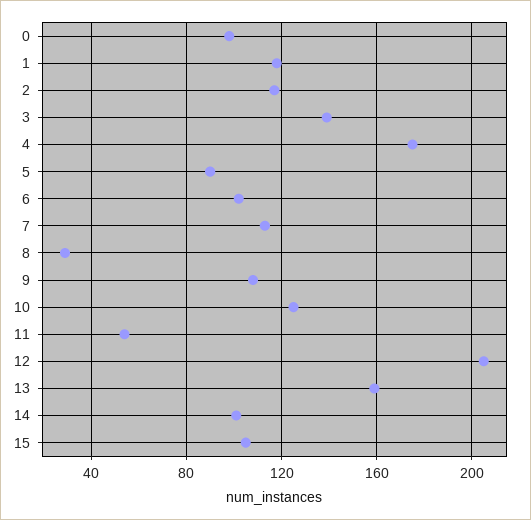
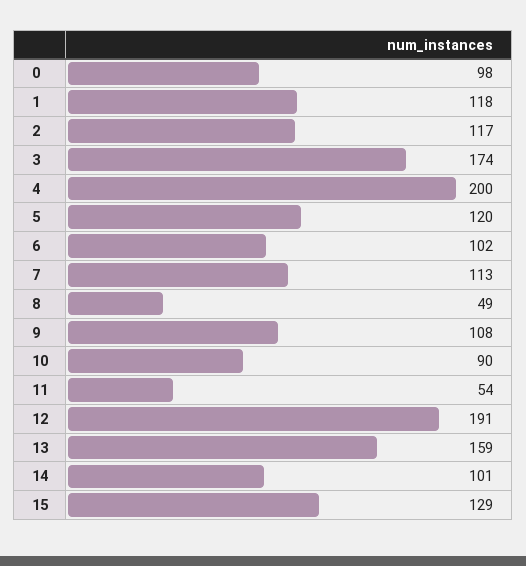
  {
    "0": 98,
    "1": 118,
    "2": 117,
-   "3": 140,
+   "3": 174,
-   "4": 175,
+   "4": 200,
-   "5": 90,
+   "5": 120,
    "6": 102,
    "7": 113,
-   "8": 30,
+   "8": 49,
    "9": 108,
-   "10": 125,
+   "10": 90,
    "11": 54,
-   "12": 205,
+   "12": 191,
    "13": 159,
    "14": 101,
-   "15": 105
+   "15": 129
  }

